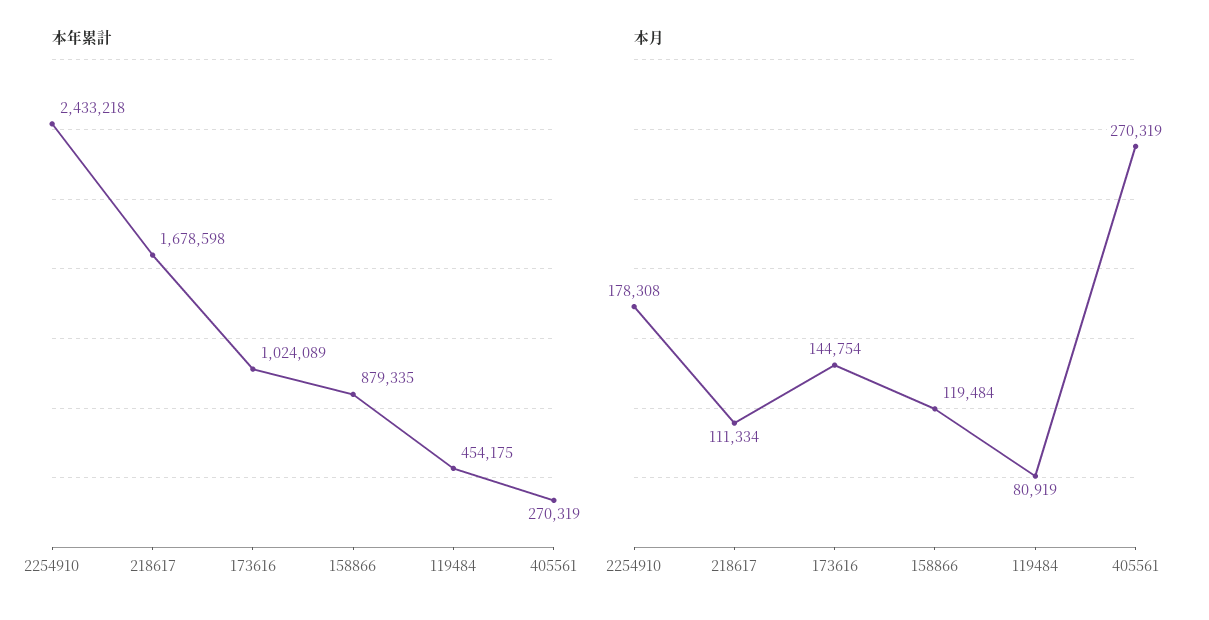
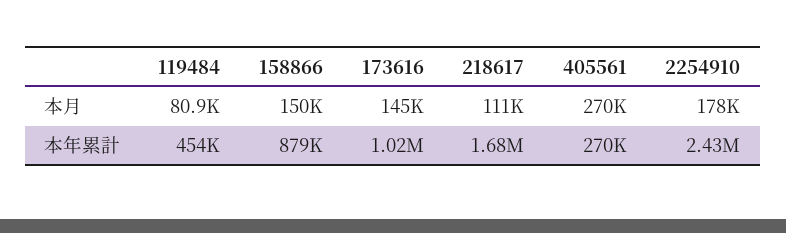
  {
    "本年累計": {
      "2254910": 2433218,
      "218617": 1678598,
      "173616": 1024089,
      "158866": 879335,
      "119484": 454175,
      "405561": 270319
    },
    "本月": {
      "2254910": 178308,
      "218617": 111334,
      "173616": 144754,
-     "158866": 119484,
+     "158866": 150000,
      "119484": 80919,
      "405561": 270319
    }
  }

